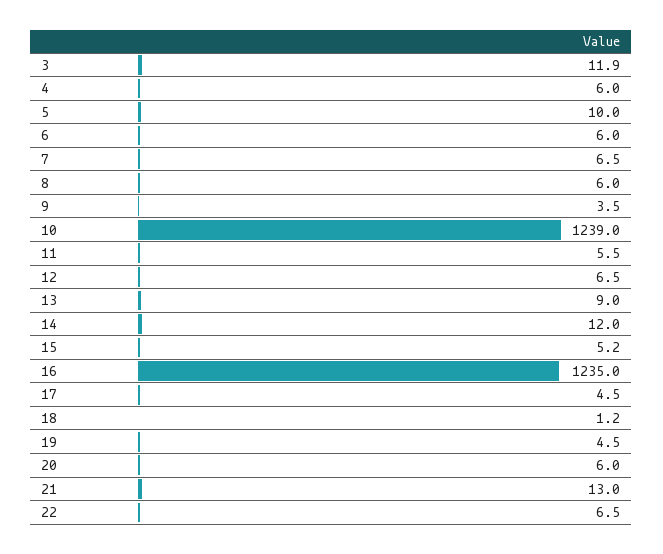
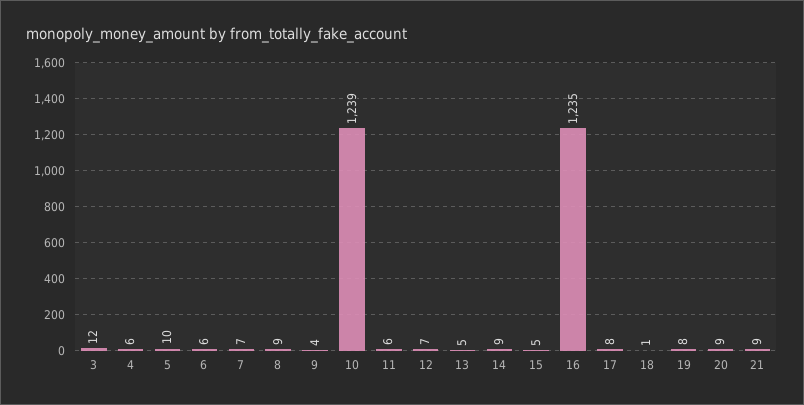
  {
    "3": 11.9,
    "4": 6,
    "5": 10,
    "6": 6,
    "7": 6.5,
-   "8": 6,
+   "8": 9,
    "9": 3.5,
    "10": 1239,
    "11": 5.5,
    "12": 6.5,
-   "13": 9,
+   "13": 5,
-   "14": 12,
+   "14": 9,
    "15": 5.2,
    "16": 1235,
-   "17": 4.5,
+   "17": 8,
    "18": 1.2,
-   "19": 4.5,
+   "19": 8,
-   "20": 6,
+   "20": 9,
-   "21": 13,
+   "21": 9
-   "22": 6.5
  }

